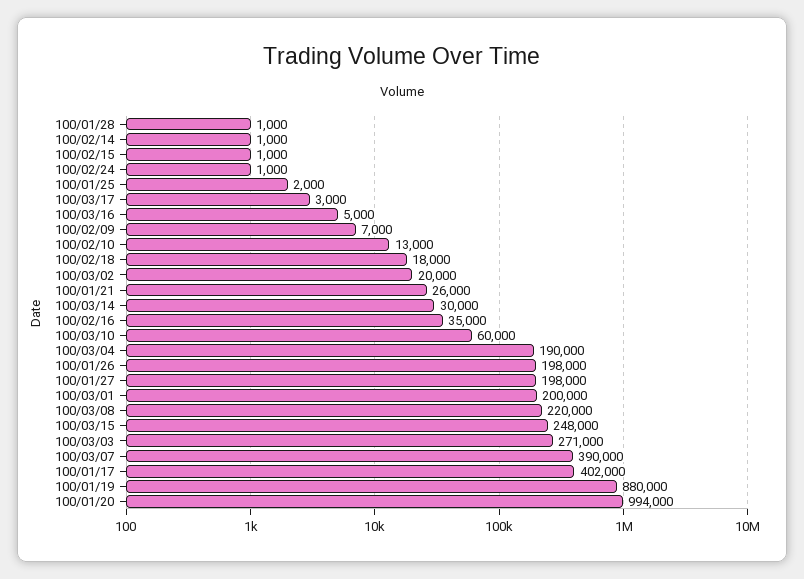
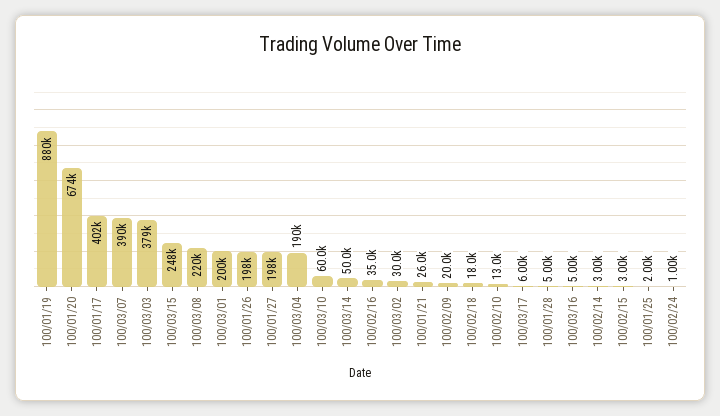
  {
-   "100/01/28": 1000,
+   "100/01/28": 5000,
-   "100/02/14": 1000,
+   "100/02/14": 3000,
-   "100/02/15": 1000,
+   "100/02/15": 3000,
    "100/02/24": 1000,
    "100/01/25": 2000,
-   "100/03/17": 3000,
+   "100/03/17": 6000,
    "100/03/16": 5000,
-   "100/02/09": 7000,
+   "100/02/09": 20000,
    "100/02/10": 13000,
    "100/02/18": 18000,
-   "100/03/02": 20000,
+   "100/03/02": 30000,
    "100/01/21": 26000,
-   "100/03/14": 30000,
+   "100/03/14": 50000,
    "100/02/16": 35000,
    "100/03/10": 60000,
    "100/03/04": 190000,
    "100/01/26": 198000,
    "100/01/27": 198000,
    "100/03/01": 200000,
    "100/03/08": 220000,
    "100/03/15": 248000,
-   "100/03/03": 271000,
+   "100/03/03": 379000,
    "100/03/07": 390000,
    "100/01/17": 402000,
    "100/01/19": 880000,
-   "100/01/20": 994000
+   "100/01/20": 674000
  }

